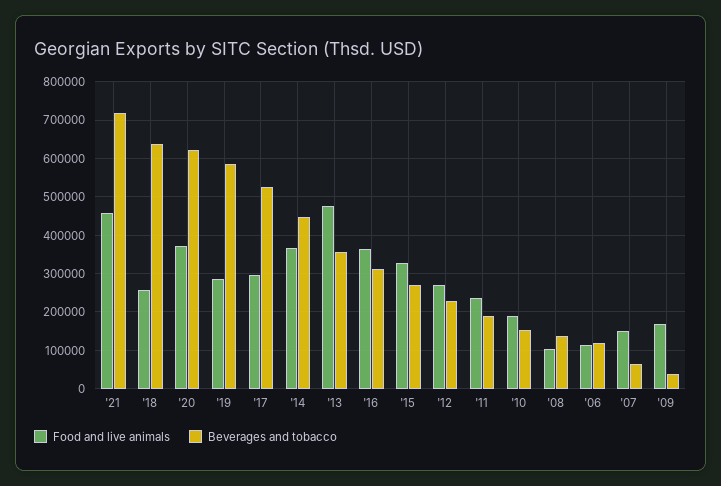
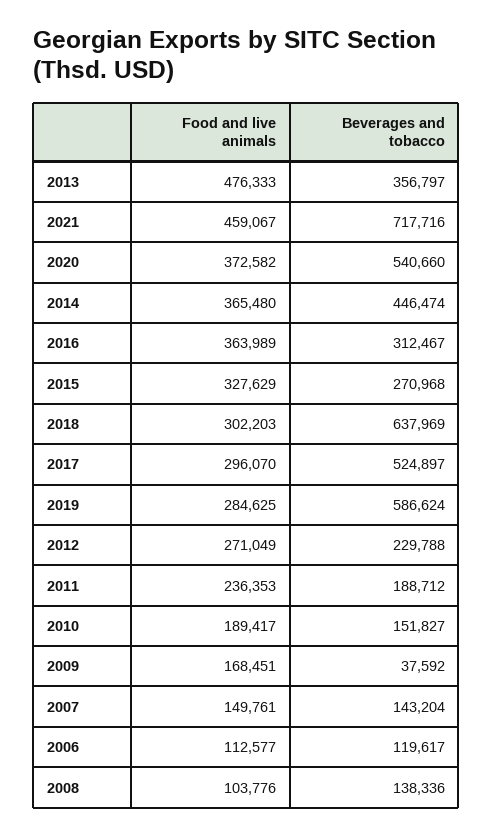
  {
    "Food and live animals": {
      "'21": 459067,
-     "'18": 260000,
+     "'18": 302203,
      "'20": 372582,
      "'19": 284625,
      "'17": 296070,
      "'14": 365480,
      "'13": 476333,
      "'16": 363989,
      "'15": 327629,
      "'12": 271049,
      "'11": 236353,
      "'10": 189417,
      "'08": 103776,
      "'06": 112577,
      "'07": 149761,
      "'09": 168451
    },
    "Beverages and tobacco": {
      "'21": 717716,
      "'18": 637969,
-     "'20": 620000,
+     "'20": 540660,
      "'19": 586624,
      "'17": 524897,
      "'14": 446474,
      "'13": 356797,
      "'16": 312467,
      "'15": 270968,
      "'12": 229788,
      "'11": 188712,
      "'10": 151827,
      "'08": 138336,
      "'06": 119617,
-     "'07": 60000,
+     "'07": 143204,
      "'09": 37592
    }
  }

